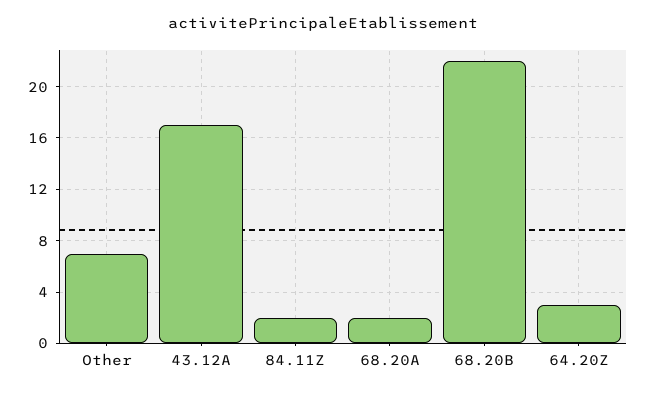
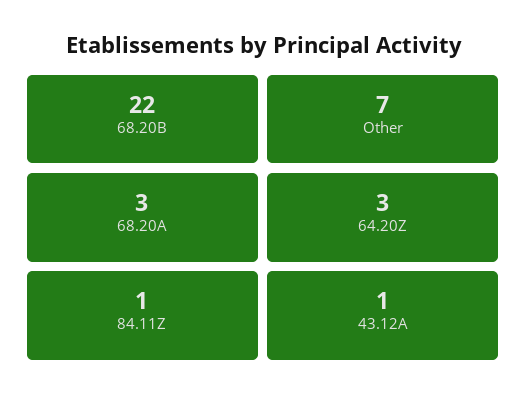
  {
    "Other": 7,
-   "43.12A": 17,
+   "43.12A": 1,
-   "84.11Z": 2,
+   "84.11Z": 1,
-   "68.20A": 2,
+   "68.20A": 3,
    "68.20B": 22,
    "64.20Z": 3
  }

